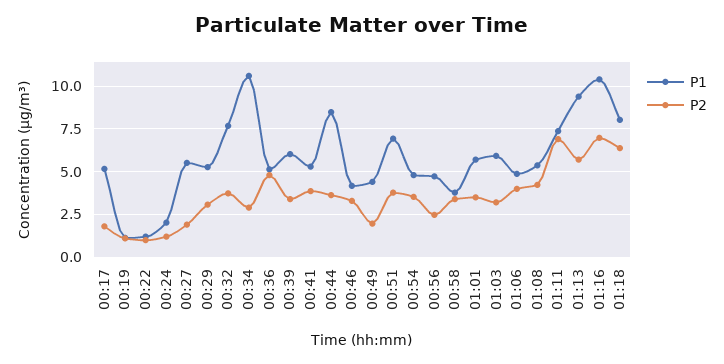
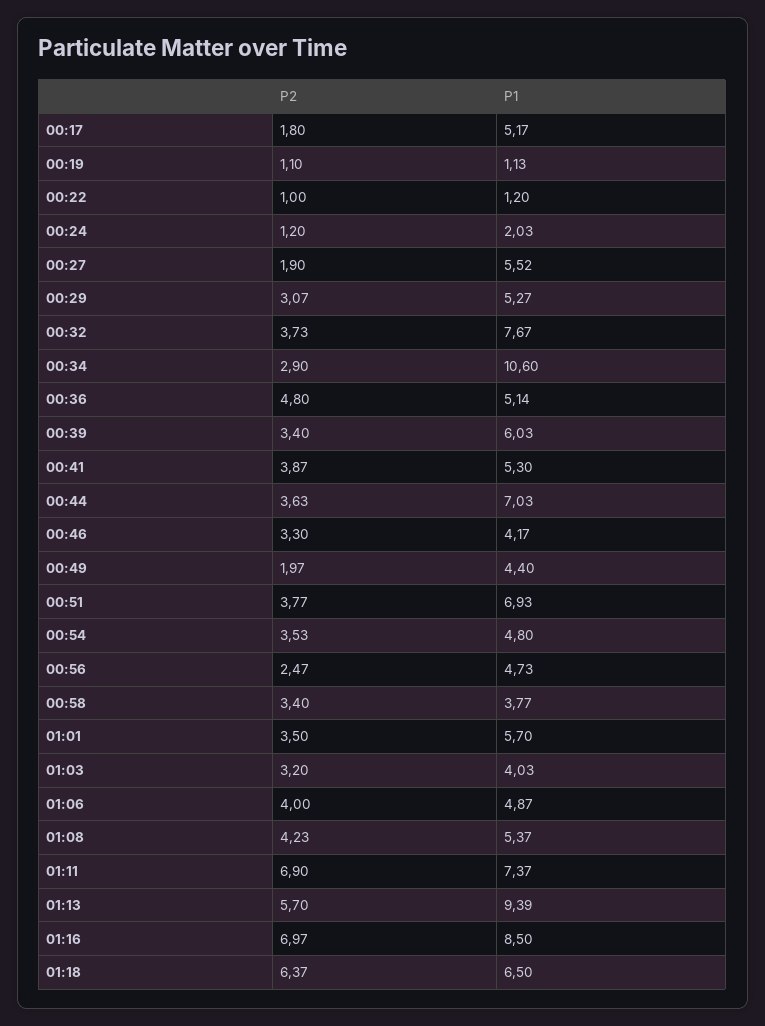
  {
    "P1": {
      "00:17": 5.17,
      "00:19": 1.13,
      "00:22": 1.2,
      "00:24": 2.03,
      "00:27": 5.52,
      "00:29": 5.27,
      "00:32": 7.67,
      "00:34": 10.6,
      "00:36": 5.14,
      "00:39": 6.03,
      "00:41": 5.3,
-     "00:44": 8.5,
+     "00:44": 7.03,
      "00:46": 4.17,
      "00:49": 4.4,
      "00:51": 6.93,
      "00:54": 4.8,
      "00:56": 4.73,
      "00:58": 3.77,
      "01:01": 5.7,
-     "01:03": 6,
+     "01:03": 4.03,
      "01:06": 4.87,
      "01:08": 5.37,
      "01:11": 7.37,
      "01:13": 9.39,
-     "01:16": 10.5,
+     "01:16": 8.5,
-     "01:18": 8
+     "01:18": 6.5
    },
    "P2": {
      "00:17": 1.8,
      "00:19": 1.1,
      "00:22": 1,
      "00:24": 1.2,
      "00:27": 1.9,
      "00:29": 3.07,
      "00:32": 3.73,
      "00:34": 2.9,
      "00:36": 4.8,
      "00:39": 3.4,
      "00:41": 3.87,
      "00:44": 3.63,
      "00:46": 3.3,
      "00:49": 1.97,
      "00:51": 3.77,
      "00:54": 3.53,
      "00:56": 2.47,
      "00:58": 3.4,
      "01:01": 3.5,
      "01:03": 3.2,
      "01:06": 4,
      "01:08": 4.23,
      "01:11": 6.9,
      "01:13": 5.7,
      "01:16": 6.97,
      "01:18": 6.37
    }
  }

